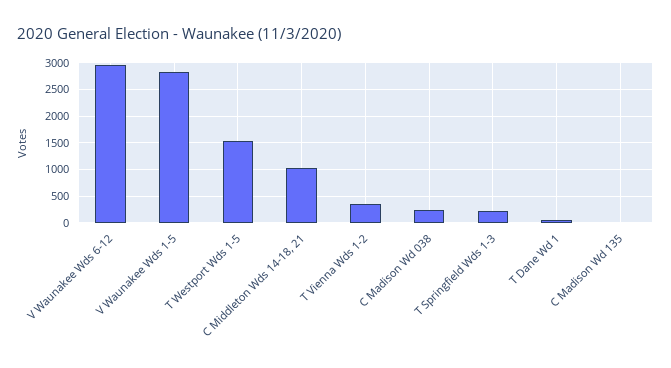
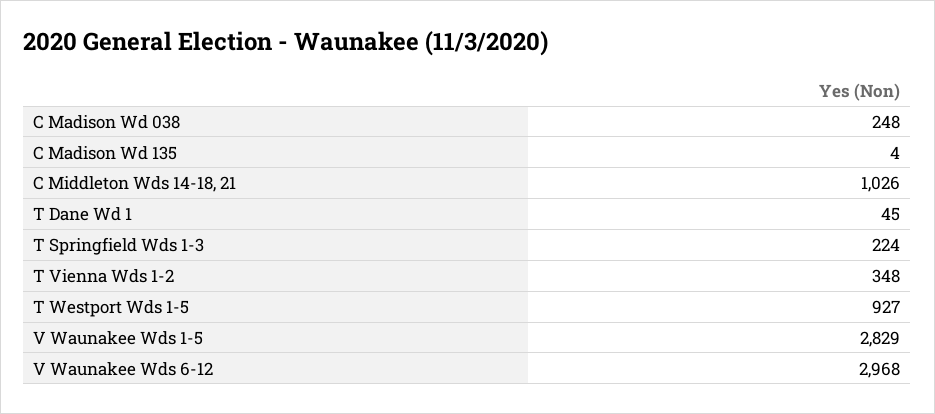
  {
    "V Waunakee Wds 6-12": 2968,
    "V Waunakee Wds 1-5": 2829,
-   "T Westport Wds 1-5": 1500,
+   "T Westport Wds 1-5": 927,
    "C Middleton Wds 14-18, 21": 1026,
    "T Vienna Wds 1-2": 348,
    "C Madison Wd 038": 248,
    "T Springfield Wds 1-3": 224,
    "T Dane Wd 1": 45,
    "C Madison Wd 135": 4
  }

